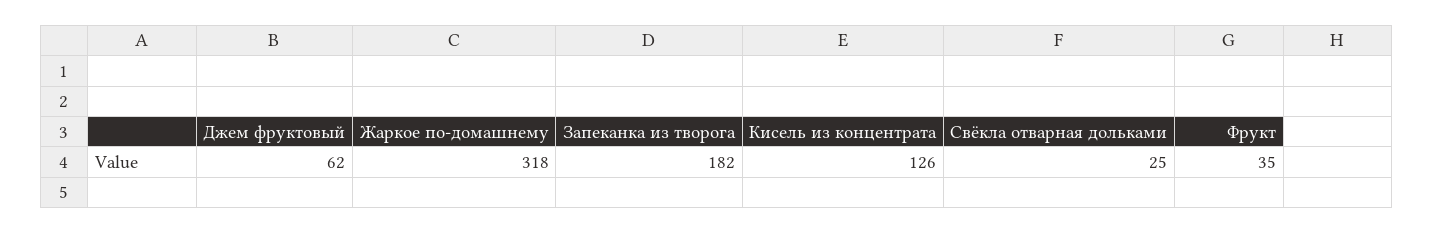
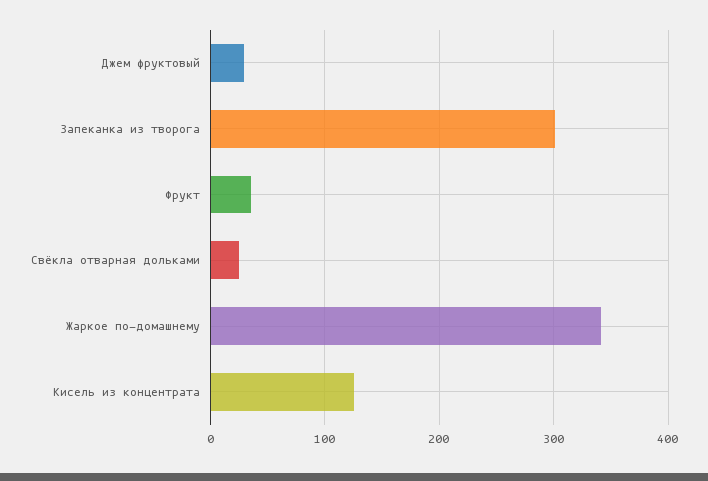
  {
-   "Джем фруктовый": 62,
+   "Джем фруктовый": 30,
-   "Жаркое по-домашнему": 318,
+   "Жаркое по-домашнему": 340,
-   "Запеканка из творога": 182,
+   "Запеканка из творога": 300,
    "Кисель из концентрата": 126,
    "Свёкла отварная дольками": 25,
    "Фрукт": 35
  }

